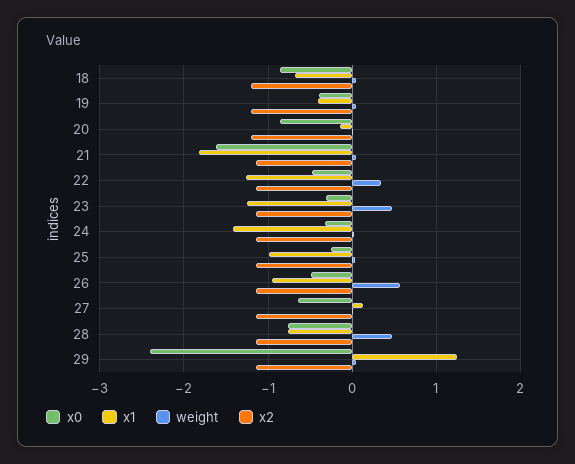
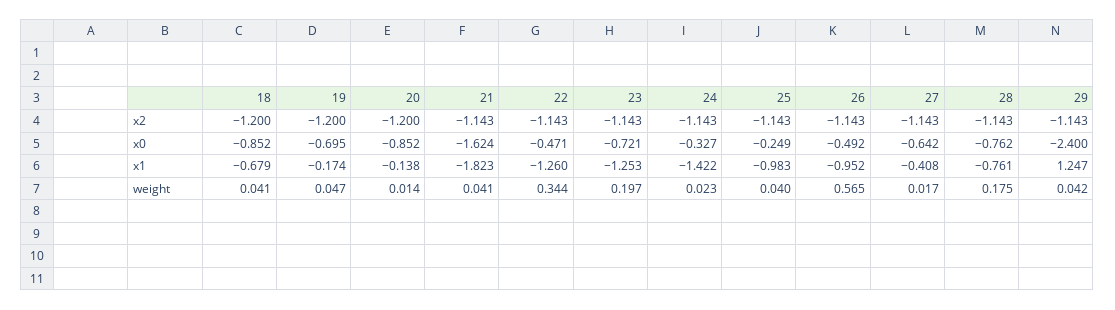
  {
    "x0": {
      "18": -0.852,
-     "19": -0.4,
+     "19": -0.695,
      "20": -0.852,
      "21": -1.624,
      "22": -0.471,
-     "23": -0.3,
+     "23": -0.721,
      "24": -0.327,
      "25": -0.249,
      "26": -0.492,
      "27": -0.642,
      "28": -0.762,
      "29": -2.4
    },
    "x1": {
      "18": -0.679,
-     "19": -0.4,
+     "19": -0.174,
      "20": -0.138,
      "21": -1.823,
      "22": -1.26,
      "23": -1.253,
      "24": -1.422,
      "25": -0.983,
      "26": -0.952,
-     "27": 0.1,
+     "27": -0.408,
      "28": -0.761,
      "29": 1.247
    },
    "weight": {
      "18": 0.041,
      "19": 0.047,
      "20": 0.014,
      "21": 0.041,
      "22": 0.344,
-     "23": 0.5,
+     "23": 0.197,
      "24": 0.023,
      "25": 0.04,
      "26": 0.565,
      "27": 0.017,
-     "28": 0.5,
+     "28": 0.175,
      "29": 0.042
    },
    "x2": {
      "18": -1.2,
      "19": -1.2,
      "20": -1.2,
      "21": -1.143,
      "22": -1.143,
      "23": -1.143,
      "24": -1.143,
      "25": -1.143,
      "26": -1.143,
      "27": -1.143,
      "28": -1.143,
      "29": -1.143
    }
  }

